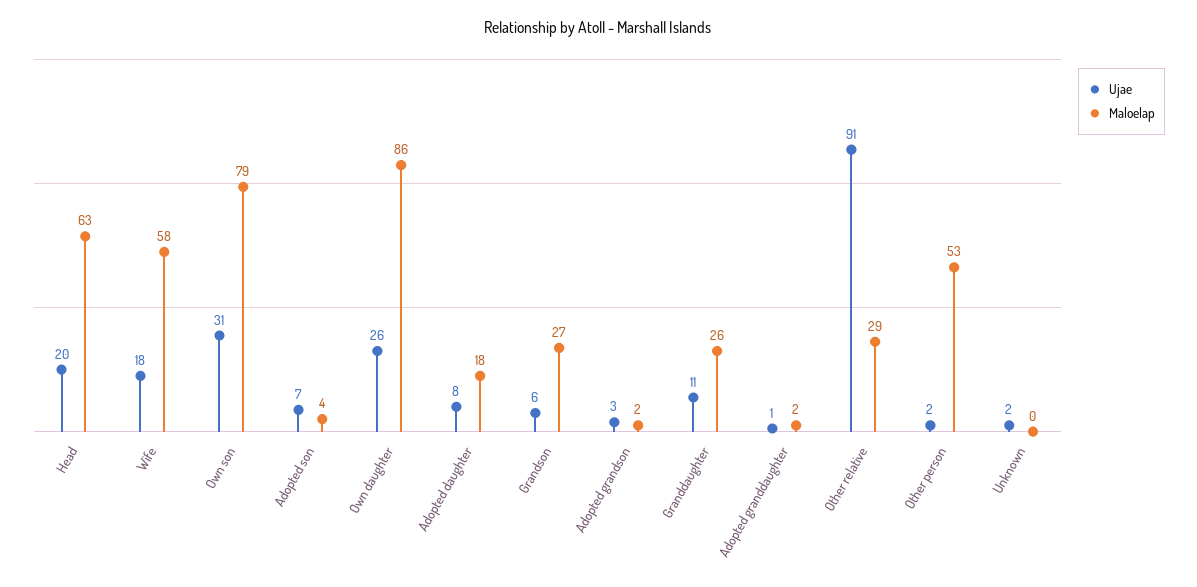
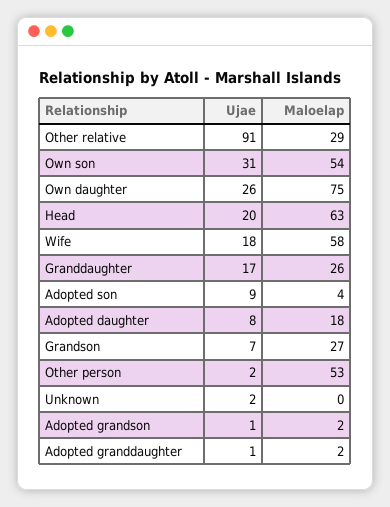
  {
    "Ujae": {
      "Head": 20,
      "Wife": 18,
      "Own son": 31,
-     "Adopted son": 7,
+     "Adopted son": 9,
      "Own daughter": 26,
      "Adopted daughter": 8,
-     "Grandson": 6,
+     "Grandson": 7,
-     "Adopted grandson": 3,
+     "Adopted grandson": 1,
-     "Granddaughter": 11,
+     "Granddaughter": 17,
      "Adopted granddaughter": 1,
      "Other relative": 91,
      "Other person": 2,
      "Unknown": 2
    },
    "Maloelap": {
      "Head": 63,
      "Wife": 58,
-     "Own son": 79,
+     "Own son": 54,
      "Adopted son": 4,
-     "Own daughter": 86,
+     "Own daughter": 75,
      "Adopted daughter": 18,
      "Grandson": 27,
      "Adopted grandson": 2,
      "Granddaughter": 26,
      "Adopted granddaughter": 2,
      "Other relative": 29,
      "Other person": 53,
      "Unknown": 0
    }
  }

